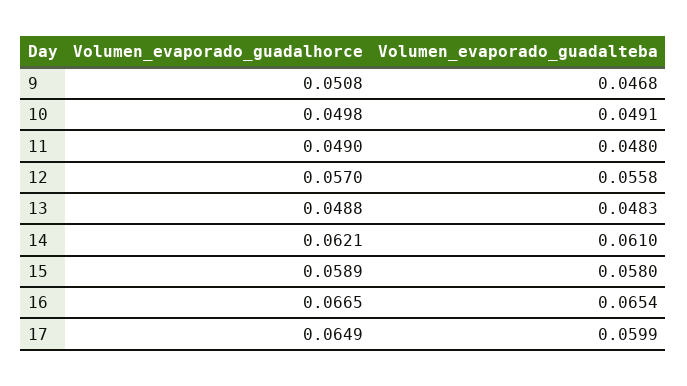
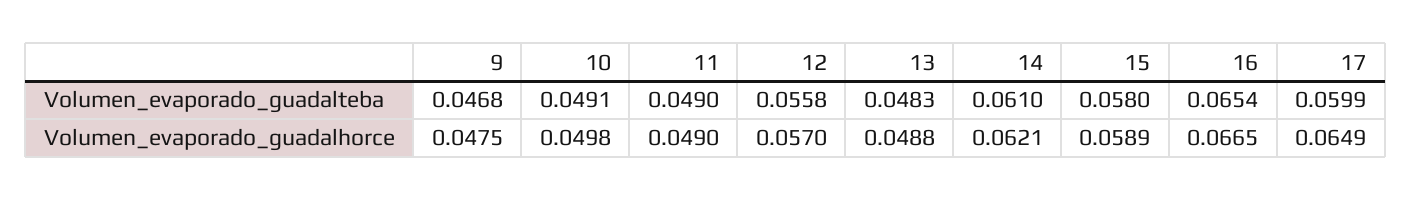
  {
    "Volumen_evaporado_guadalhorce": {
-     "9": 0.0508,
+     "9": 0.0475,
      "10": 0.0498,
      "11": 0.049,
      "12": 0.057,
      "13": 0.0488,
      "14": 0.0621,
      "15": 0.0589,
      "16": 0.0665,
      "17": 0.0649
    },
    "Volumen_evaporado_guadalteba": {
      "9": 0.0468,
      "10": 0.0491,
-     "11": 0.048,
+     "11": 0.049,
      "12": 0.0558,
      "13": 0.0483,
      "14": 0.061,
      "15": 0.058,
      "16": 0.0654,
      "17": 0.0599
    }
  }

